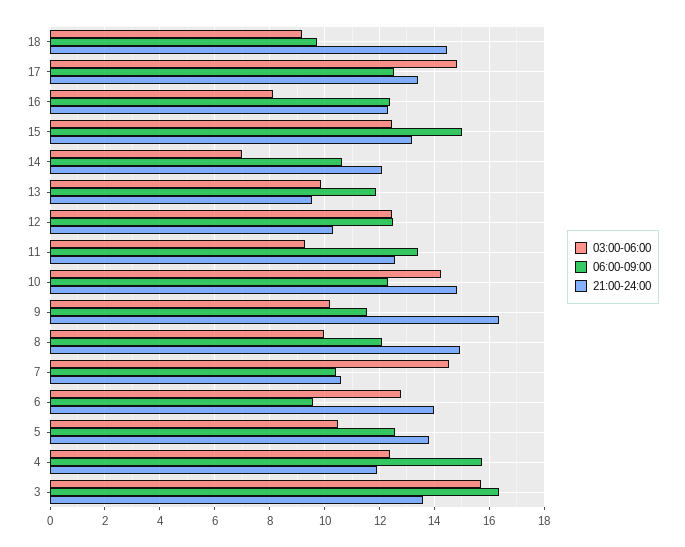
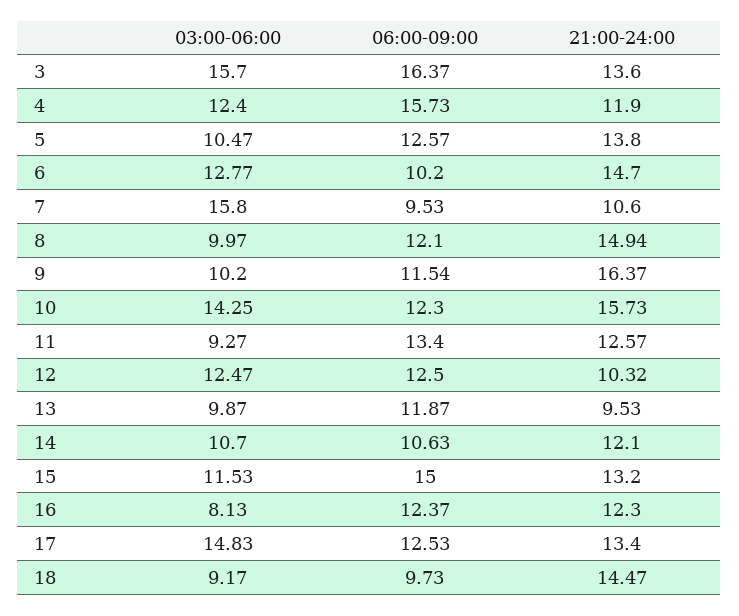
  {
    "03:00-06:00": {
      "18": 9.17,
      "17": 14.83,
      "16": 8.13,
-     "15": 12.5,
+     "15": 11.53,
-     "14": 7,
+     "14": 10.7,
      "13": 9.87,
      "12": 12.47,
      "11": 9.27,
      "10": 14.25,
      "9": 10.2,
      "8": 9.97,
-     "7": 14.5,
+     "7": 15.8,
      "6": 12.77,
      "5": 10.47,
      "4": 12.4,
      "3": 15.7
    },
    "06:00-09:00": {
      "18": 9.73,
      "17": 12.53,
      "16": 12.37,
      "15": 15,
      "14": 10.63,
      "13": 11.87,
      "12": 12.5,
      "11": 13.4,
      "10": 12.3,
      "9": 11.54,
      "8": 12.1,
-     "7": 10.5,
+     "7": 9.53,
-     "6": 9.5,
+     "6": 10.2,
      "5": 12.57,
      "4": 15.73,
      "3": 16.37
    },
    "21:00-24:00": {
      "18": 14.47,
      "17": 13.4,
      "16": 12.3,
      "15": 13.2,
      "14": 12.1,
      "13": 9.53,
      "12": 10.32,
      "11": 12.57,
-     "10": 14.75,
+     "10": 15.73,
      "9": 16.37,
      "8": 14.94,
      "7": 10.6,
-     "6": 14,
+     "6": 14.7,
      "5": 13.8,
      "4": 11.9,
      "3": 13.6
    }
  }

